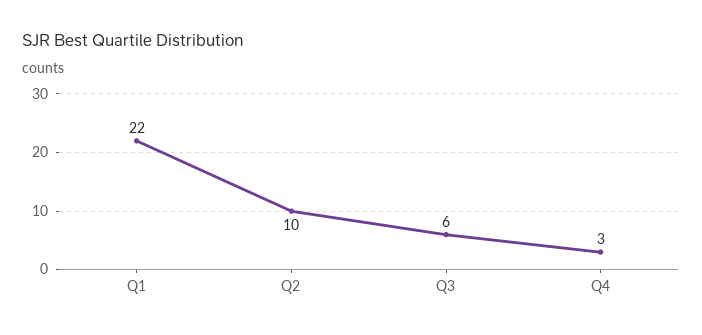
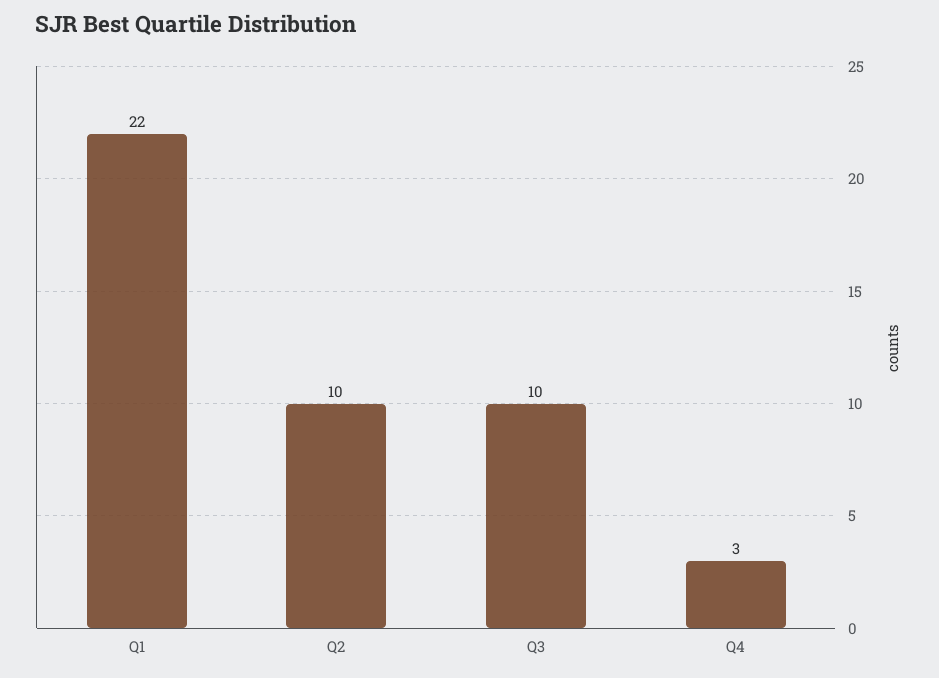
  {
    "Q1": 22,
    "Q2": 10,
-   "Q3": 6,
+   "Q3": 10,
    "Q4": 3
  }

